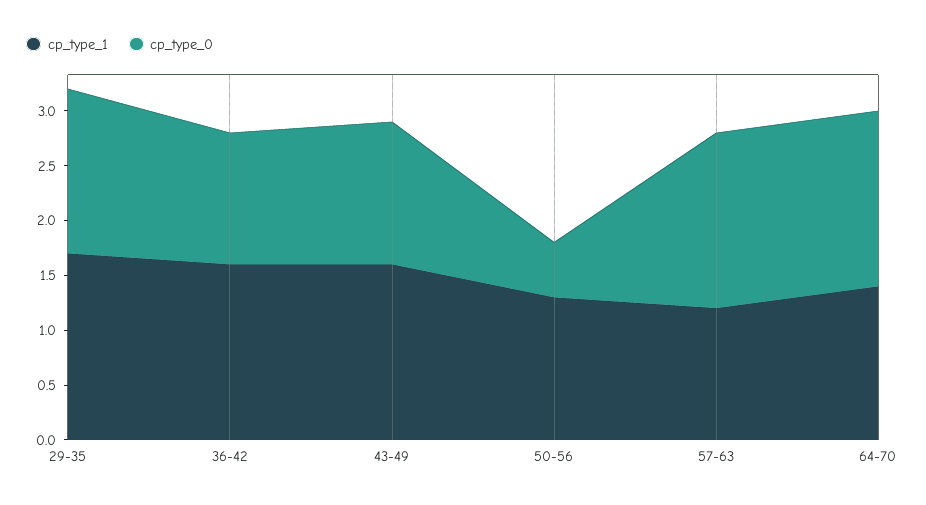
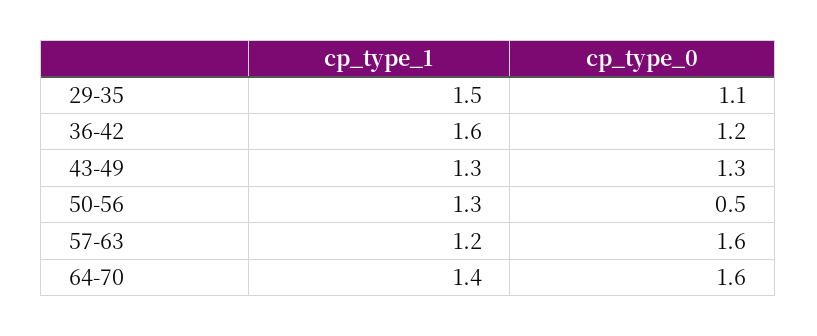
  {
    "cp_type_1": {
-     "29-35": 1.7,
+     "29-35": 1.5,
      "36-42": 1.6,
-     "43-49": 1.6,
+     "43-49": 1.3,
      "50-56": 1.3,
      "57-63": 1.2,
      "64-70": 1.4
    },
    "cp_type_0": {
-     "29-35": 1.5,
+     "29-35": 1.1,
      "36-42": 1.2,
      "43-49": 1.3,
      "50-56": 0.5,
      "57-63": 1.6,
      "64-70": 1.6
    }
  }

